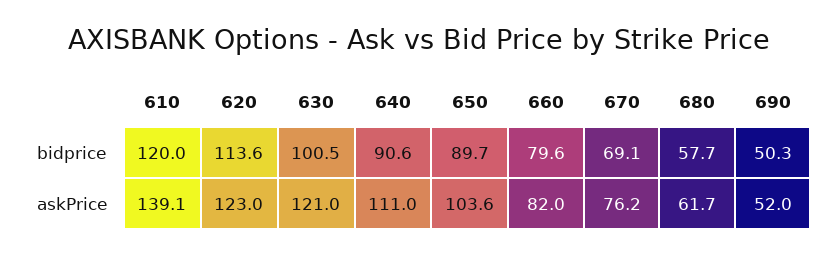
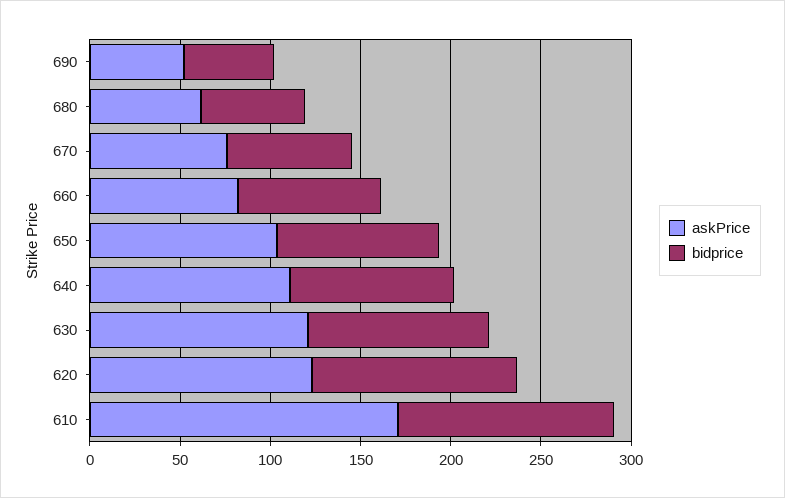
  {
    "bidprice": {
      "610": 120,
      "620": 113.6,
      "630": 100.5,
      "640": 90.6,
      "650": 89.7,
      "660": 79.6,
      "670": 69.1,
      "680": 57.7,
      "690": 50.3
    },
    "askPrice": {
-     "610": 139.1,
+     "610": 170,
      "620": 123,
      "630": 121,
      "640": 111,
      "650": 103.6,
      "660": 82,
      "670": 76.2,
      "680": 61.7,
      "690": 52
    }
  }

